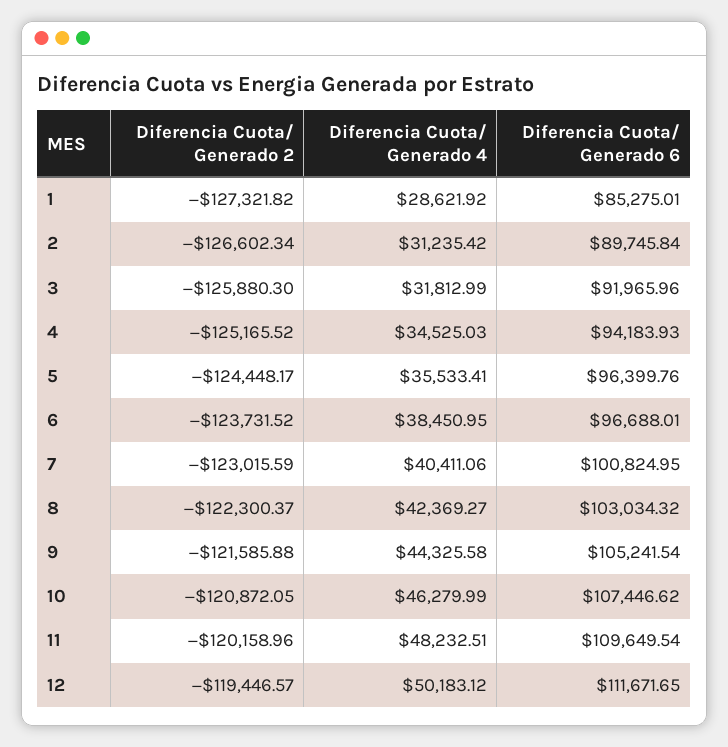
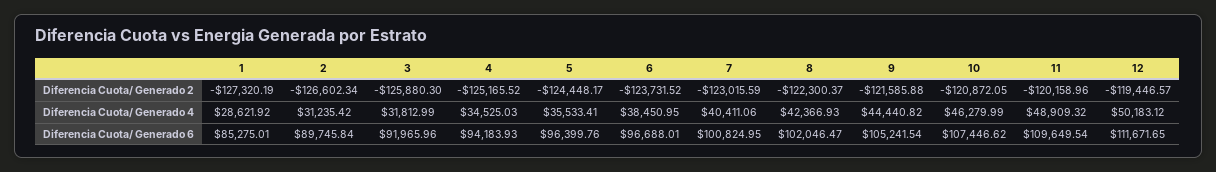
  {
    "Diferencia Cuota/ Generado 2": {
-     "1": -127321.82,
+     "1": -127320.19,
      "2": -126602.34,
      "3": -125880.3,
      "4": -125165.52,
      "5": -124448.17,
      "6": -123731.52,
      "7": -123015.59,
      "8": -122300.37,
      "9": -121585.88,
      "10": -120872.05,
      "11": -120158.96,
      "12": -119446.57
    },
    "Diferencia Cuota/ Generado 4": {
      "1": 28621.92,
      "2": 31235.42,
      "3": 31812.99,
      "4": 34525.03,
      "5": 35533.41,
      "6": 38450.95,
      "7": 40411.06,
-     "8": 42369.27,
+     "8": 42366.93,
-     "9": 44325.58,
+     "9": 44440.82,
      "10": 46279.99,
-     "11": 48232.51,
+     "11": 48909.32,
      "12": 50183.12
    },
    "Diferencia Cuota/ Generado 6": {
      "1": 85275.01,
      "2": 89745.84,
      "3": 91965.96,
      "4": 94183.93,
      "5": 96399.76,
      "6": 96688.01,
      "7": 100824.95,
-     "8": 103034.32,
+     "8": 102046.47,
      "9": 105241.54,
      "10": 107446.62,
      "11": 109649.54,
      "12": 111671.65
    }
  }

